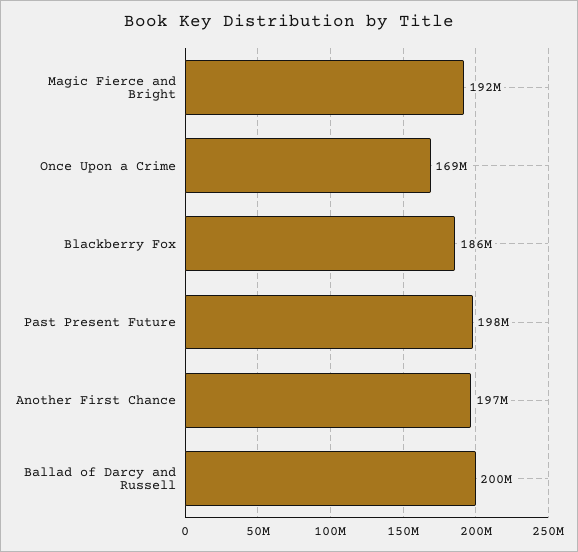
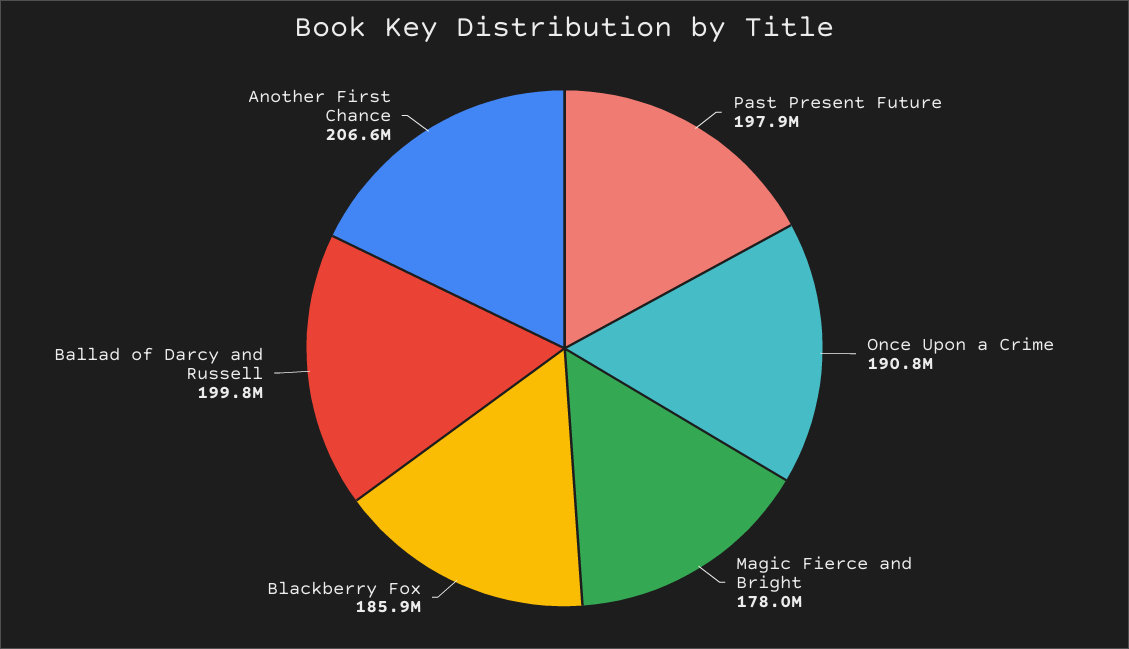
  {
-   "Magic Fierce and Bright": 192000000,
+   "Magic Fierce and Bright": 178000000,
-   "Once Upon a Crime": 169000000,
+   "Once Upon a Crime": 190800000,
    "Blackberry Fox": 185900000,
    "Past Present Future": 197900000,
-   "Another First Chance": 197000000,
+   "Another First Chance": 206600000,
    "Ballad of Darcy and Russell": 199800000
  }

